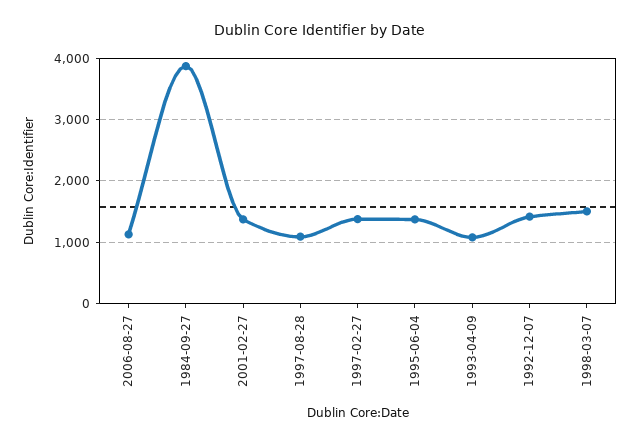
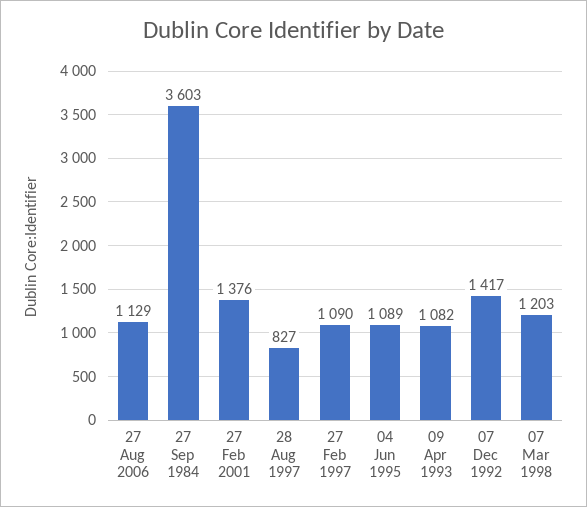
  {
    "2006-08-27": 1129,
-   "1984-09-27": 3900,
+   "1984-09-27": 3603,
    "2001-02-27": 1376,
-   "1997-08-28": 1100,
+   "1997-08-28": 827,
-   "1997-02-27": 1400,
+   "1997-02-27": 1090,
-   "1995-06-04": 1400,
+   "1995-06-04": 1089,
    "1993-04-09": 1082,
    "1992-12-07": 1417,
-   "1998-03-07": 1500
+   "1998-03-07": 1203
  }

